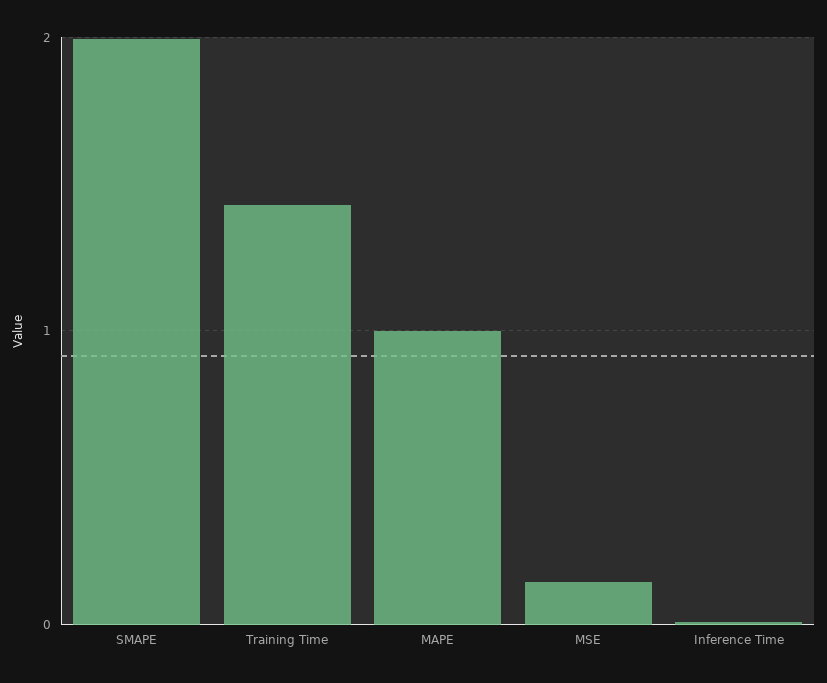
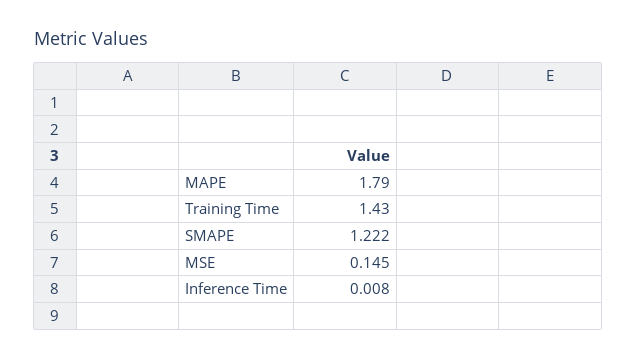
  {
-   "SMAPE": 2,
+   "SMAPE": 1.222,
    "Training Time": 1.43,
-   "MAPE": 1,
+   "MAPE": 1.79,
    "MSE": 0.145,
    "Inference Time": 0.008
  }

